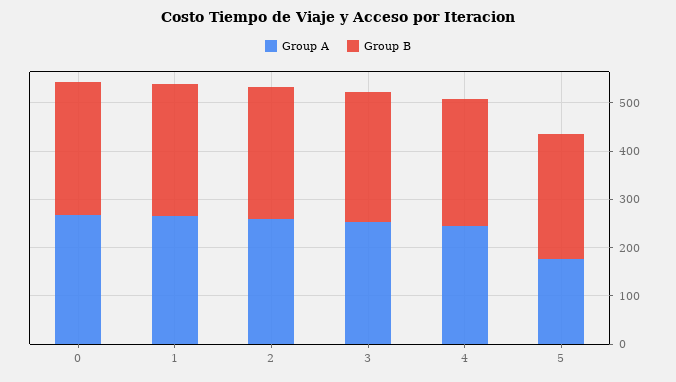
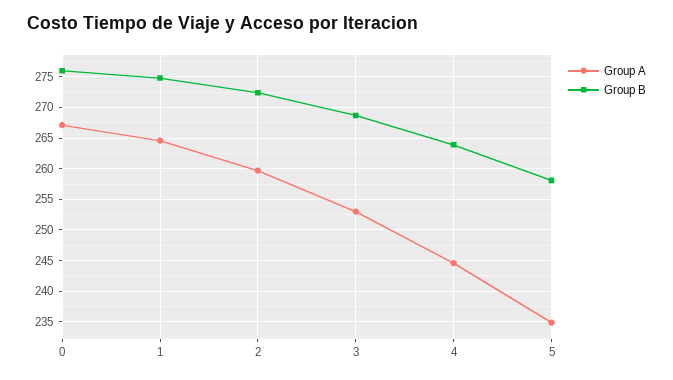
  {
    "Group A": {
      "0": 267,
      "1": 265,
      "2": 260,
      "3": 253,
      "4": 245,
-     "5": 180
+     "5": 235
    },
    "Group B": {
      "0": 276,
      "1": 275,
      "2": 272,
      "3": 269,
      "4": 264,
      "5": 258
    }
  }

